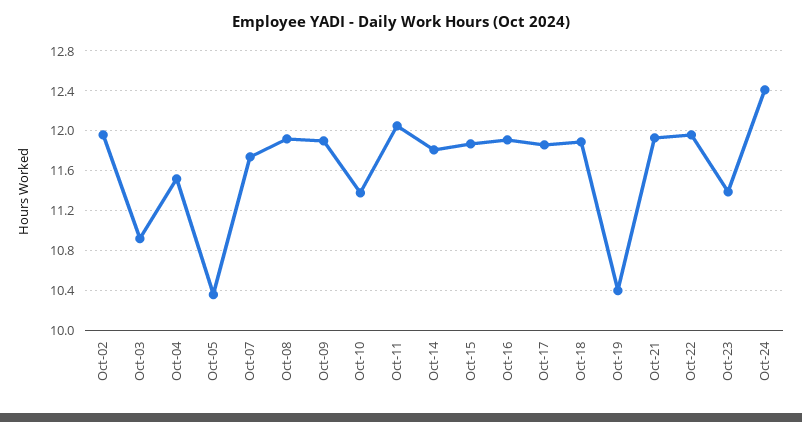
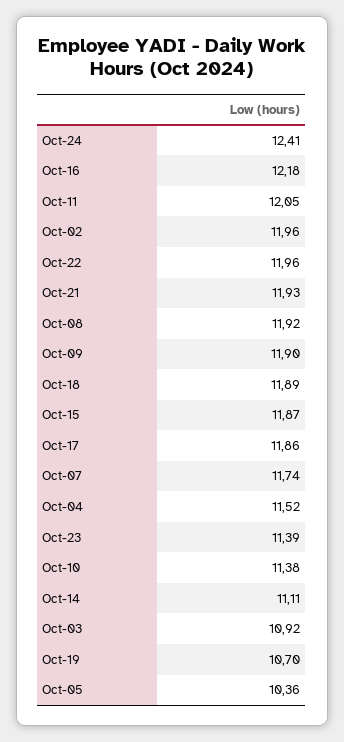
  {
    "Oct-02": 11.96,
    "Oct-03": 10.92,
    "Oct-04": 11.52,
    "Oct-05": 10.36,
    "Oct-07": 11.74,
    "Oct-08": 11.92,
    "Oct-09": 11.9,
    "Oct-10": 11.38,
    "Oct-11": 12.05,
-   "Oct-14": 11.8,
+   "Oct-14": 11.11,
    "Oct-15": 11.87,
-   "Oct-16": 11.9,
+   "Oct-16": 12.18,
    "Oct-17": 11.86,
    "Oct-18": 11.89,
-   "Oct-19": 10.4,
+   "Oct-19": 10.7,
    "Oct-21": 11.93,
    "Oct-22": 11.96,
    "Oct-23": 11.39,
    "Oct-24": 12.41
  }

